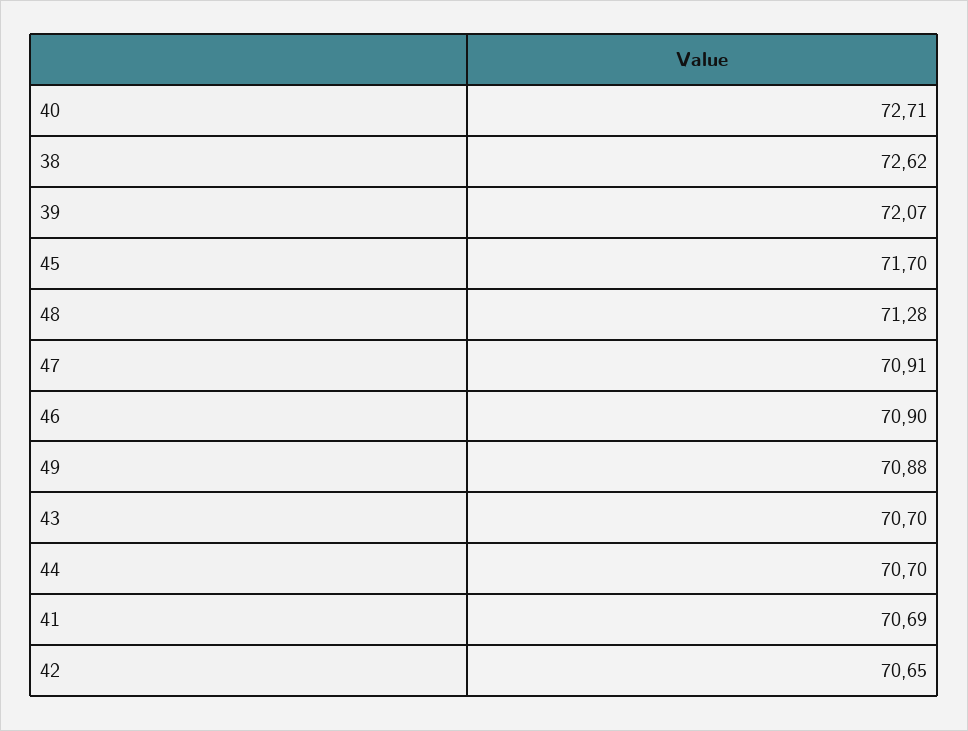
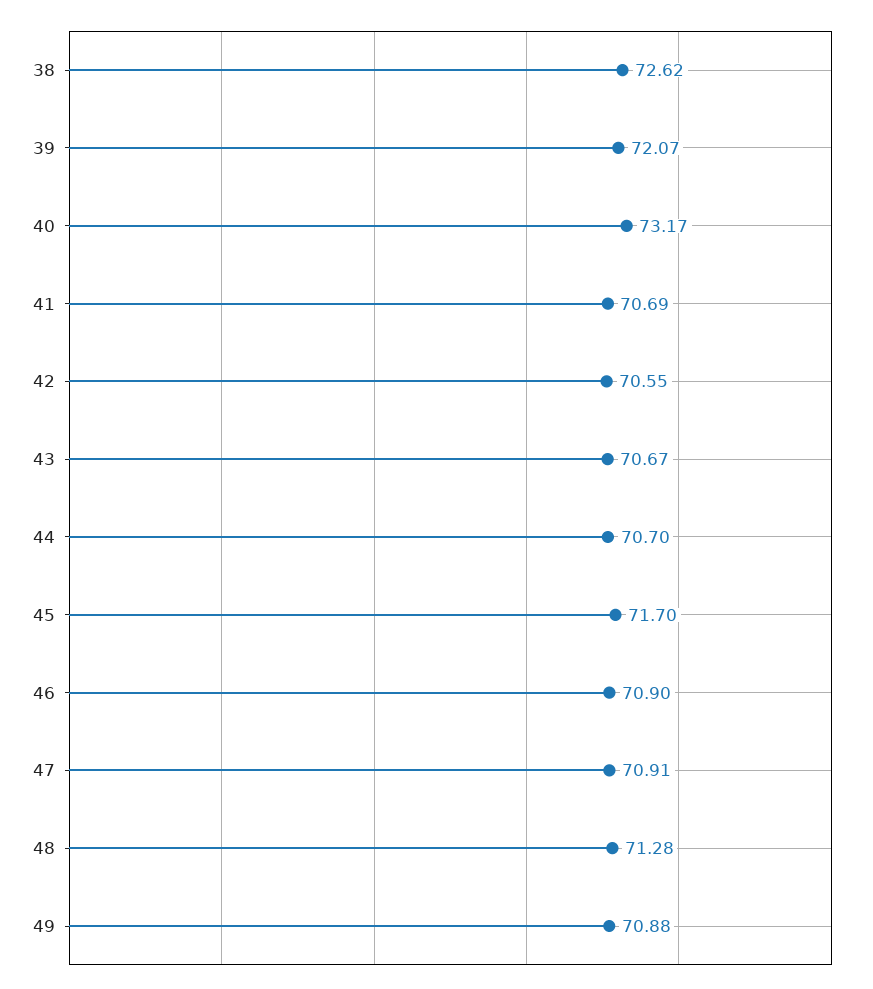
  {
-   "40": 72.71,
+   "40": 73.17,
    "38": 72.62,
    "39": 72.07,
    "45": 71.7,
    "48": 71.28,
    "47": 70.91,
    "46": 70.9,
    "49": 70.88,
-   "43": 70.7,
+   "43": 70.67,
    "44": 70.7,
    "41": 70.69,
-   "42": 70.65
+   "42": 70.55
  }

